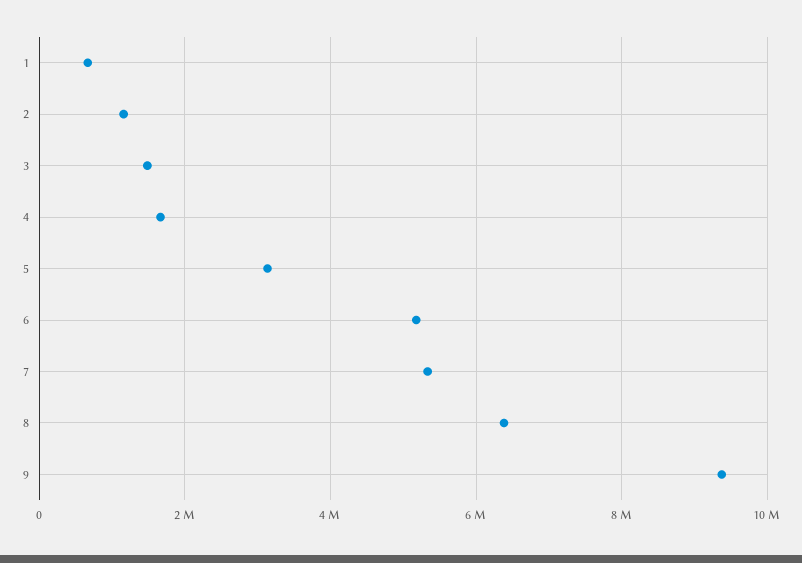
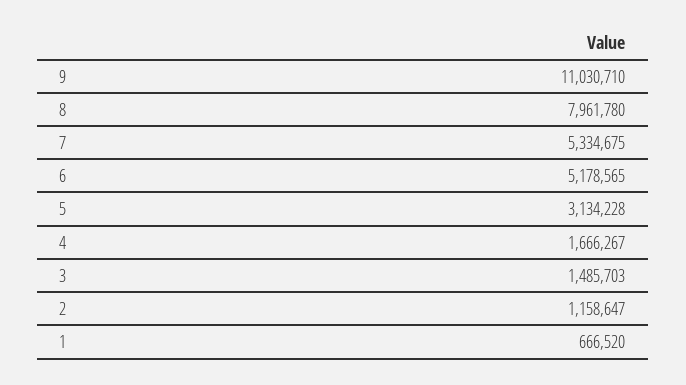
  {
    "1": 666520,
    "2": 1158647,
    "3": 1485703,
    "4": 1666267,
    "5": 3134228,
    "6": 5178565,
    "7": 5334675,
-   "8": 6400000,
+   "8": 7961780,
-   "9": 9400000
+   "9": 11030710
  }

